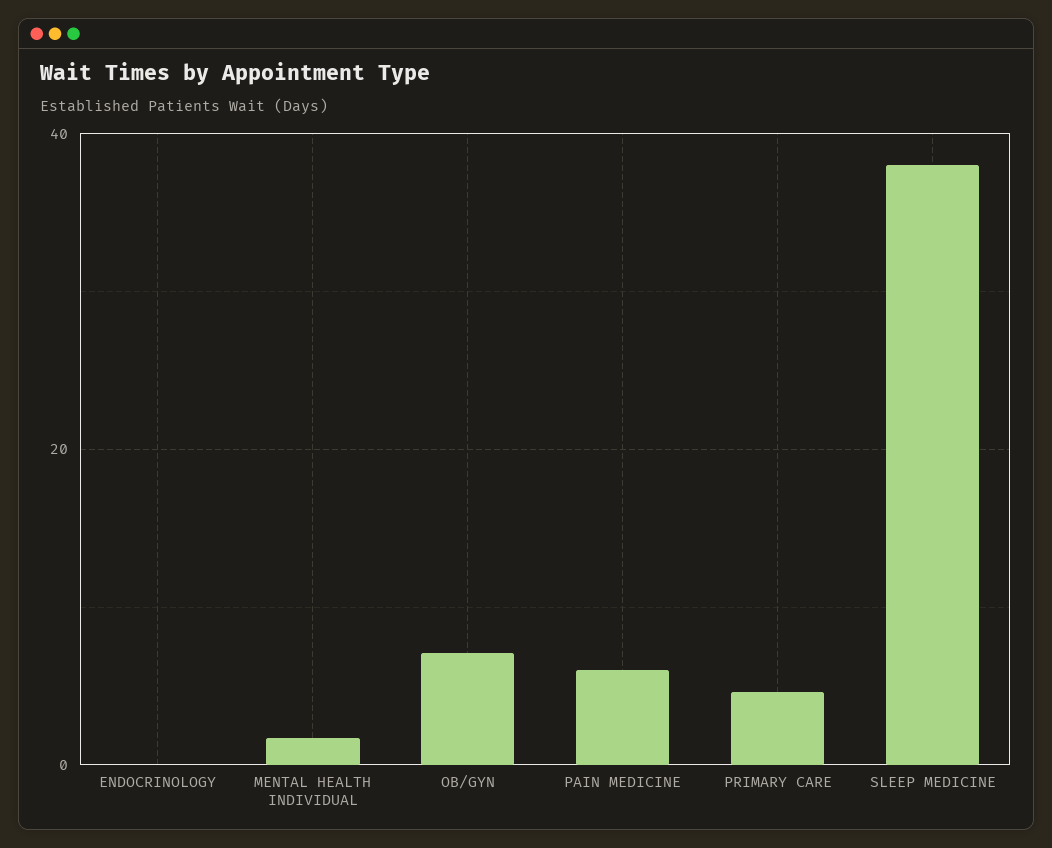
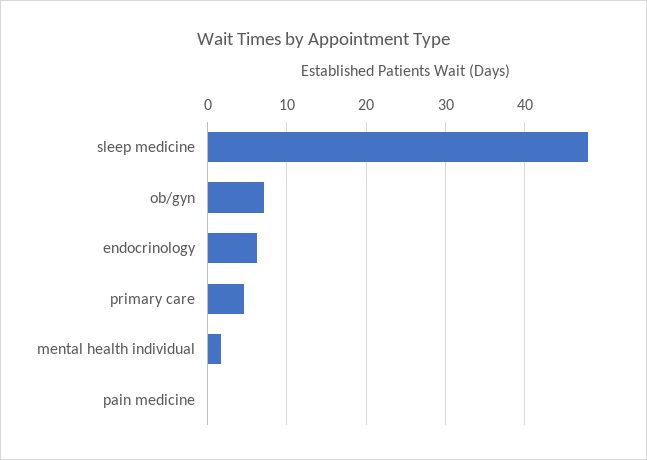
  {
-   "ENDOCRINOLOGY": 0,
+   "ENDOCRINOLOGY": 6,
    "MENTAL HEALTH INDIVIDUAL": 2,
    "OB/GYN": 7,
-   "PAIN MEDICINE": 6,
+   "PAIN MEDICINE": 0,
    "PRIMARY CARE": 5,
-   "SLEEP MEDICINE": 38
+   "SLEEP MEDICINE": 48
  }

